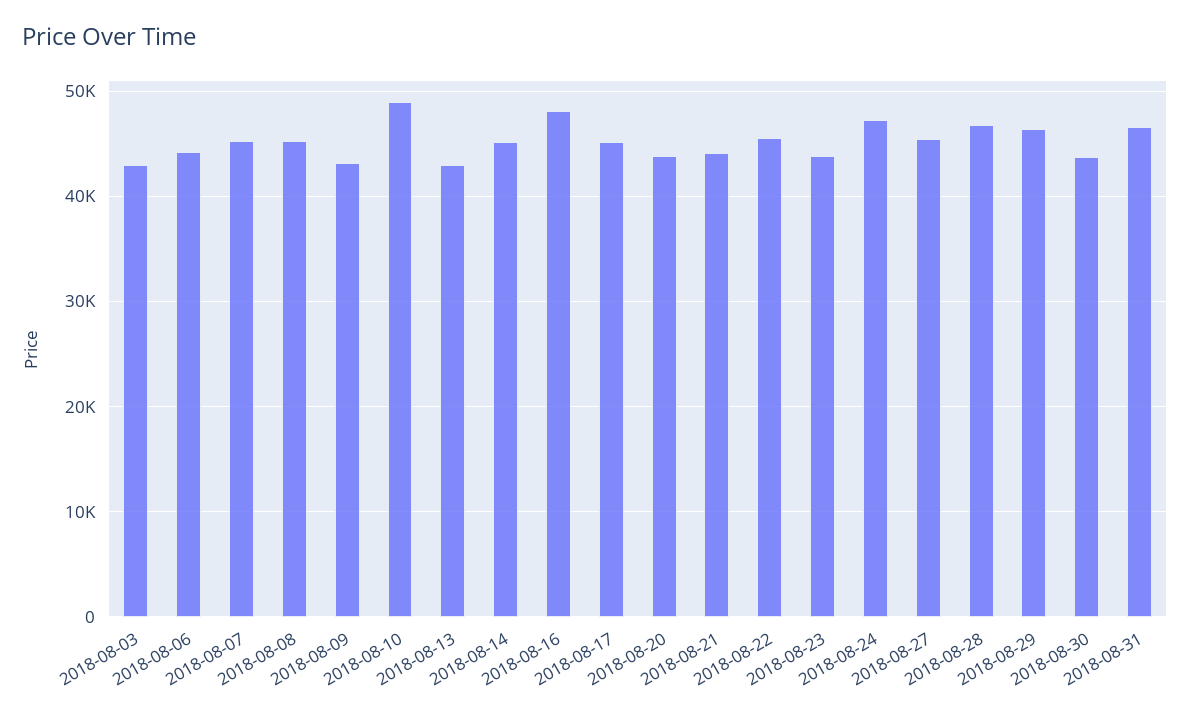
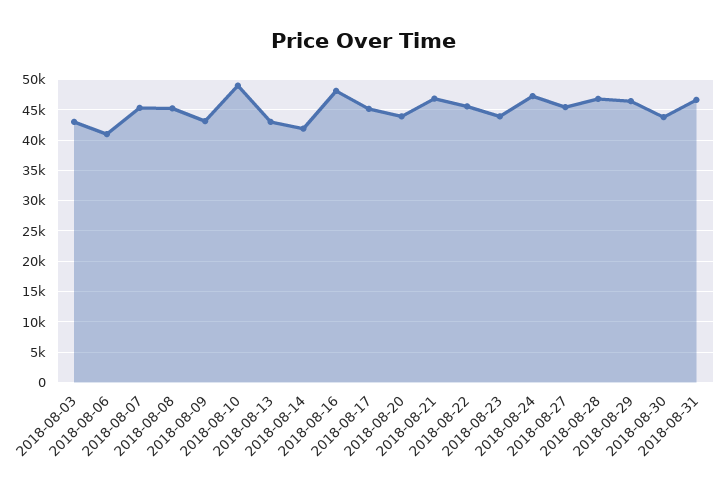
  {
    "2018-08-03": 43000,
-   "2018-08-06": 44000,
+   "2018-08-06": 41000,
    "2018-08-07": 45000,
    "2018-08-08": 45000,
    "2018-08-09": 43000,
    "2018-08-10": 49000,
    "2018-08-13": 43000,
-   "2018-08-14": 45000,
+   "2018-08-14": 42000,
    "2018-08-16": 48000,
    "2018-08-17": 45000,
    "2018-08-20": 44000,
-   "2018-08-21": 44000,
+   "2018-08-21": 47000,
    "2018-08-22": 46000,
    "2018-08-23": 44000,
    "2018-08-24": 47000,
    "2018-08-27": 45000,
    "2018-08-28": 47000,
    "2018-08-29": 46000,
    "2018-08-30": 44000,
    "2018-08-31": 47000
  }

